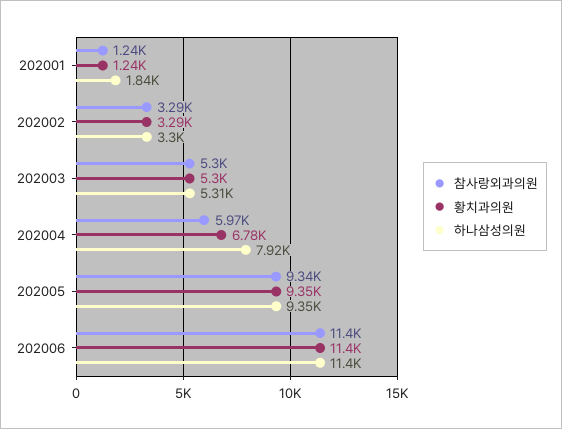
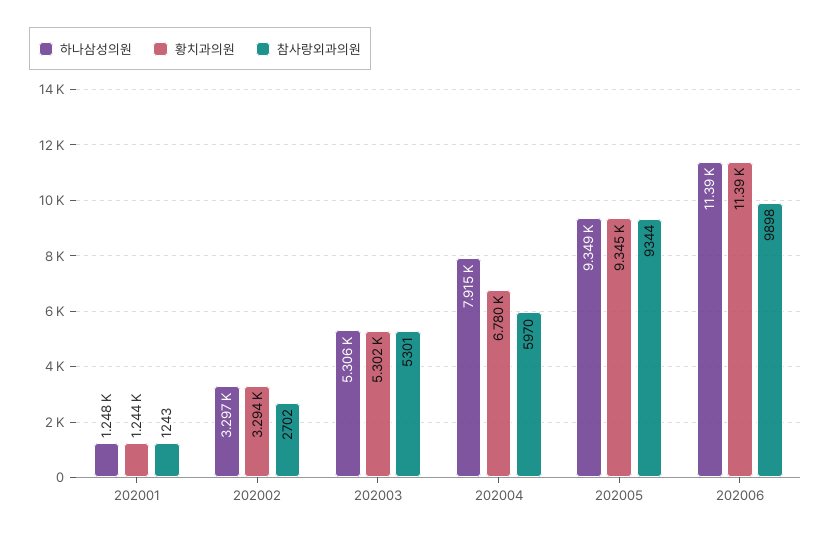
  {
    "참사랑외과의원": {
      "202001": 1243,
-     "202002": 3290,
+     "202002": 2702,
      "202003": 5301,
      "202004": 5970,
      "202005": 9344,
-     "202006": 11400
+     "202006": 9898
    },
    "황치과의원": {
      "202001": 1244,
      "202002": 3294,
      "202003": 5302,
      "202004": 6780,
      "202005": 9345,
      "202006": 11390
    },
    "하나삼성의원": {
-     "202001": 1840,
+     "202001": 1248,
      "202002": 3297,
      "202003": 5306,
      "202004": 7915,
      "202005": 9349,
      "202006": 11390
    }
  }

